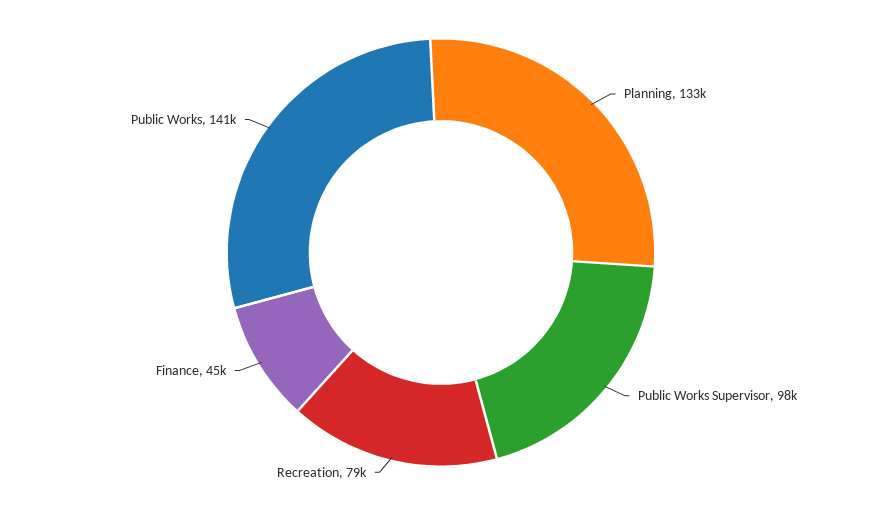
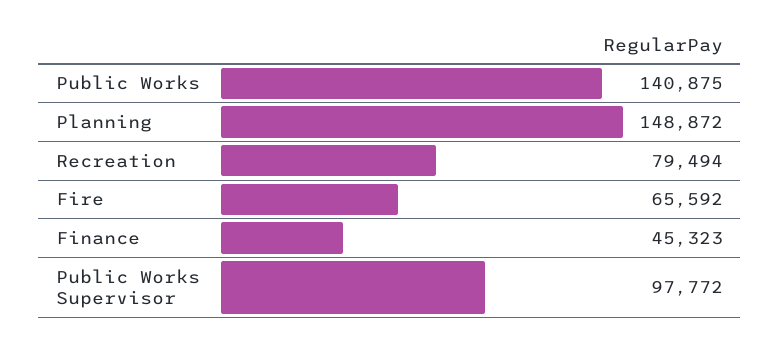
  {
-   "Planning": 133000,
+   "Planning": 148872,
    "Public Works Supervisor": 97772,
    "Recreation": 79494,
    "Finance": 45323,
-   "Public Works": 140875
+   "Public Works": 140875,
+   "Fire": 65592
  }

